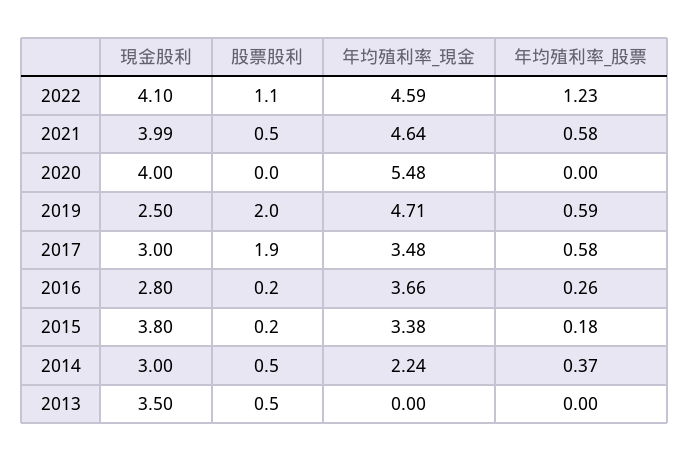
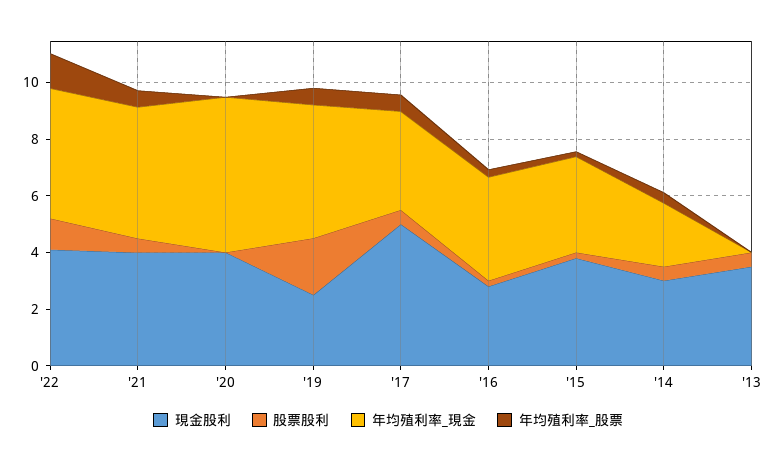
  {
    "現金股利": {
      "2022": 4.1,
      "2021": 3.99,
      "2020": 4,
      "2019": 2.5,
-     "2017": 3,
+     "2017": 5,
      "2016": 2.8,
      "2015": 3.8,
      "2014": 3,
      "2013": 3.5
    },
    "股票股利": {
      "2022": 1.1,
      "2021": 0.5,
      "2020": 0,
      "2019": 2,
-     "2017": 1.9,
+     "2017": 0.5,
      "2016": 0.2,
      "2015": 0.2,
      "2014": 0.5,
      "2013": 0.5
    },
    "年均殖利率_現金": {
      "2022": 4.59,
      "2021": 4.64,
      "2020": 5.48,
      "2019": 4.71,
      "2017": 3.48,
      "2016": 3.66,
      "2015": 3.38,
      "2014": 2.24,
      "2013": 0
    },
    "年均殖利率_股票": {
      "2022": 1.23,
      "2021": 0.58,
      "2020": 0,
      "2019": 0.59,
      "2017": 0.58,
      "2016": 0.26,
      "2015": 0.18,
      "2014": 0.37,
      "2013": 0
    }
  }

